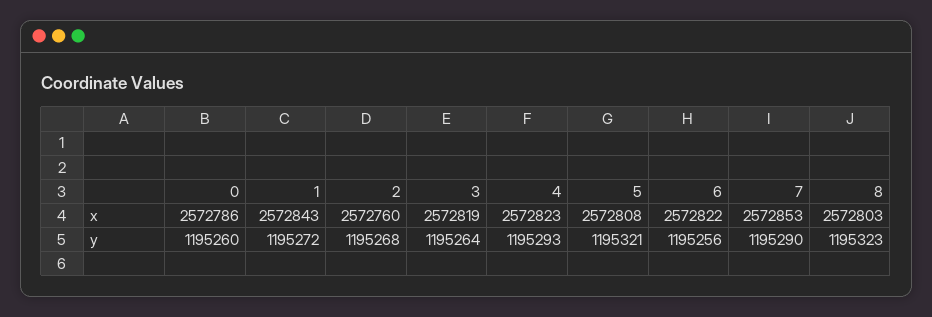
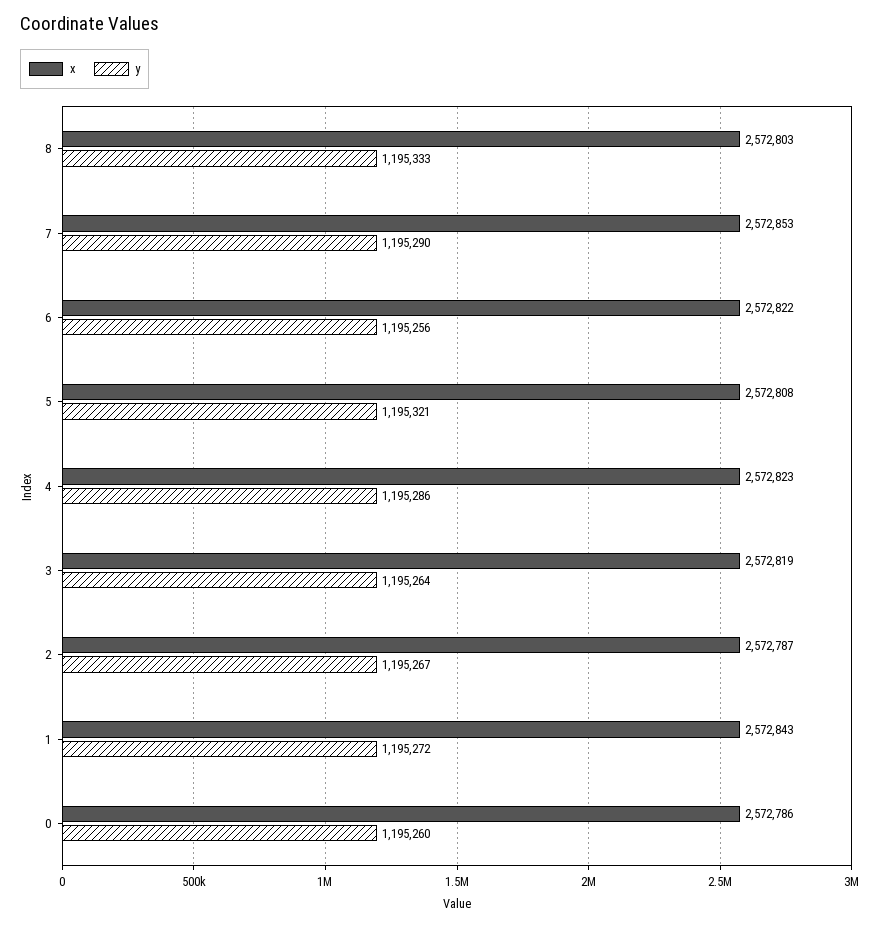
  {
    "x": {
      "0": 2572786,
      "1": 2572843,
-     "2": 2572760,
+     "2": 2572787,
      "3": 2572819,
      "4": 2572823,
      "5": 2572808,
      "6": 2572822,
      "7": 2572853,
      "8": 2572803
    },
    "y": {
      "0": 1195260,
      "1": 1195272,
-     "2": 1195268,
+     "2": 1195267,
      "3": 1195264,
-     "4": 1195293,
+     "4": 1195286,
      "5": 1195321,
      "6": 1195256,
      "7": 1195290,
-     "8": 1195323
+     "8": 1195333
    }
  }

